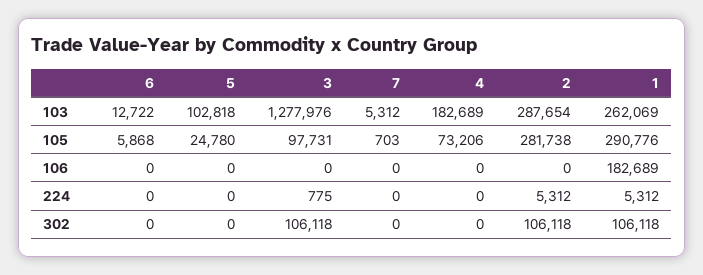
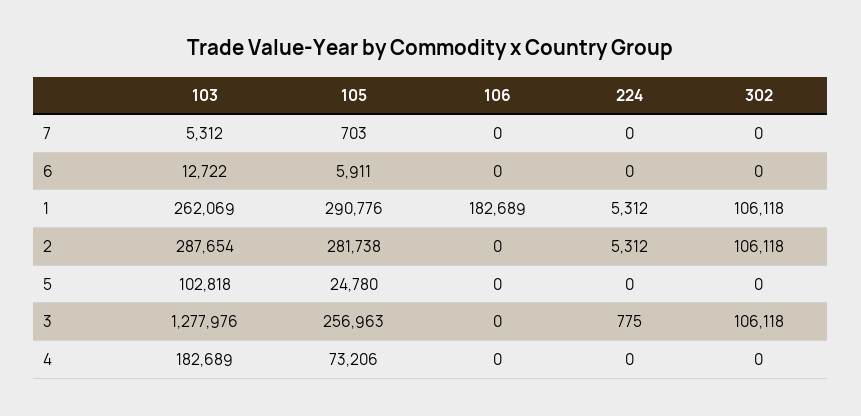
  {
    "6": {
      "103": 12722,
-     "105": 5868,
+     "105": 5911,
      "106": 0,
      "224": 0,
      "302": 0
    },
    "5": {
      "103": 102818,
      "105": 24780,
      "106": 0,
      "224": 0,
      "302": 0
    },
    "3": {
      "103": 1277976,
-     "105": 97731,
+     "105": 256963,
      "106": 0,
      "224": 775,
      "302": 106118
    },
    "7": {
      "103": 5312,
      "105": 703,
      "106": 0,
      "224": 0,
      "302": 0
    },
    "4": {
      "103": 182689,
      "105": 73206,
      "106": 0,
      "224": 0,
      "302": 0
    },
    "2": {
      "103": 287654,
      "105": 281738,
      "106": 0,
      "224": 5312,
      "302": 106118
    },
    "1": {
      "103": 262069,
      "105": 290776,
      "106": 182689,
      "224": 5312,
      "302": 106118
    }
  }

